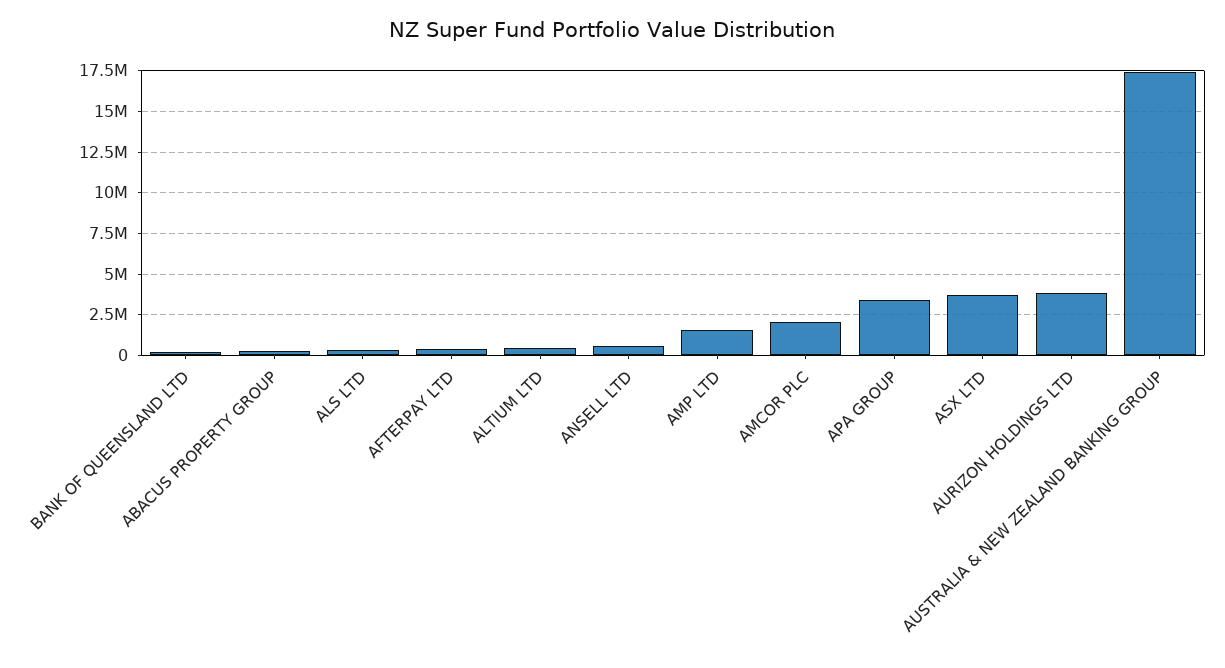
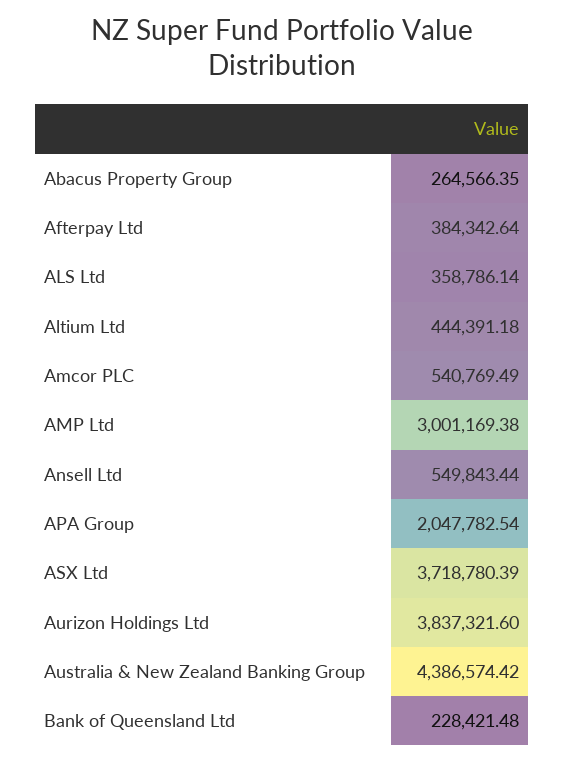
  {
    "BANK OF QUEENSLAND LTD": 228421.48,
    "ABACUS PROPERTY GROUP": 264566.35,
    "ALS LTD": 358786.14,
    "AFTERPAY LTD": 384342.64,
    "ALTIUM LTD": 444391.18,
    "ANSELL LTD": 549843.44,
-   "AMP LTD": 1500000,
+   "AMP LTD": 3001169.38,
-   "AMCOR PLC": 2000000,
+   "AMCOR PLC": 540769.49,
-   "APA GROUP": 3500000,
+   "APA GROUP": 2047782.54,
    "ASX LTD": 3718780.39,
    "AURIZON HOLDINGS LTD": 3837321.6,
-   "AUSTRALIA & NEW ZEALAND BANKING GROUP": 17500000
+   "AUSTRALIA & NEW ZEALAND BANKING GROUP": 4386574.42
  }

